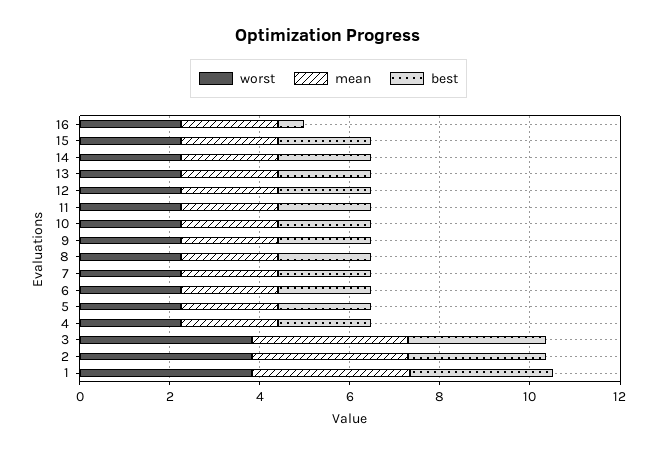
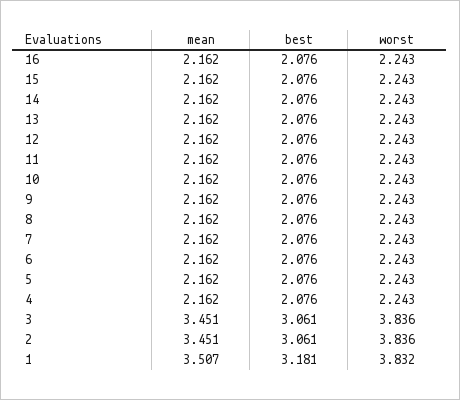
  {
    "worst": {
      "16": 2.243,
      "15": 2.243,
      "14": 2.243,
      "13": 2.243,
      "12": 2.243,
      "11": 2.243,
      "10": 2.243,
      "9": 2.243,
      "8": 2.243,
      "7": 2.243,
      "6": 2.243,
      "5": 2.243,
      "4": 2.243,
      "3": 3.836,
      "2": 3.836,
      "1": 3.832
    },
    "mean": {
      "16": 2.162,
      "15": 2.162,
      "14": 2.162,
      "13": 2.162,
      "12": 2.162,
      "11": 2.162,
      "10": 2.162,
      "9": 2.162,
      "8": 2.162,
      "7": 2.162,
      "6": 2.162,
      "5": 2.162,
      "4": 2.162,
      "3": 3.451,
      "2": 3.451,
      "1": 3.507
    },
    "best": {
-     "16": 0.5,
+     "16": 2.076,
      "15": 2.076,
      "14": 2.076,
      "13": 2.076,
      "12": 2.076,
      "11": 2.076,
      "10": 2.076,
      "9": 2.076,
      "8": 2.076,
      "7": 2.076,
      "6": 2.076,
      "5": 2.076,
      "4": 2.076,
      "3": 3.061,
      "2": 3.061,
      "1": 3.181
    }
  }

